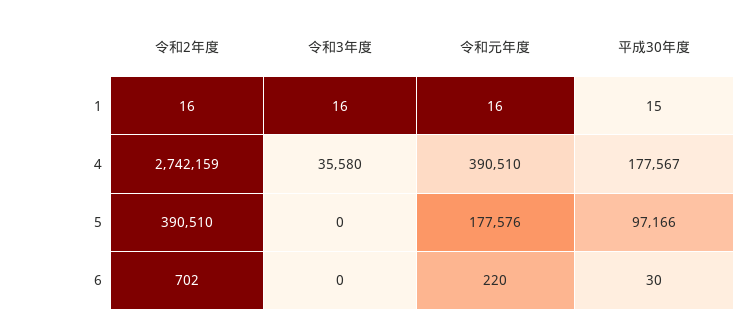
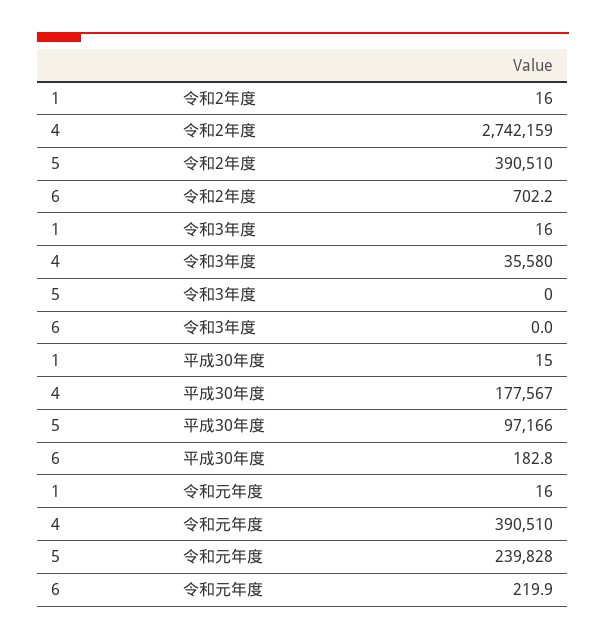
  {
    "令和2年度": {
      "1": 16,
      "4": 2742159,
      "5": 390510,
      "6": 702.2
    },
    "令和3年度": {
      "1": 16,
      "4": 35580,
      "5": 0,
      "6": 0
    },
    "令和元年度": {
      "1": 16,
      "4": 390510,
-     "5": 177576,
+     "5": 239828,
      "6": 219.9
    },
    "平成30年度": {
      "1": 15,
      "4": 177567,
      "5": 97166,
-     "6": 30
+     "6": 182.8
    }
  }

